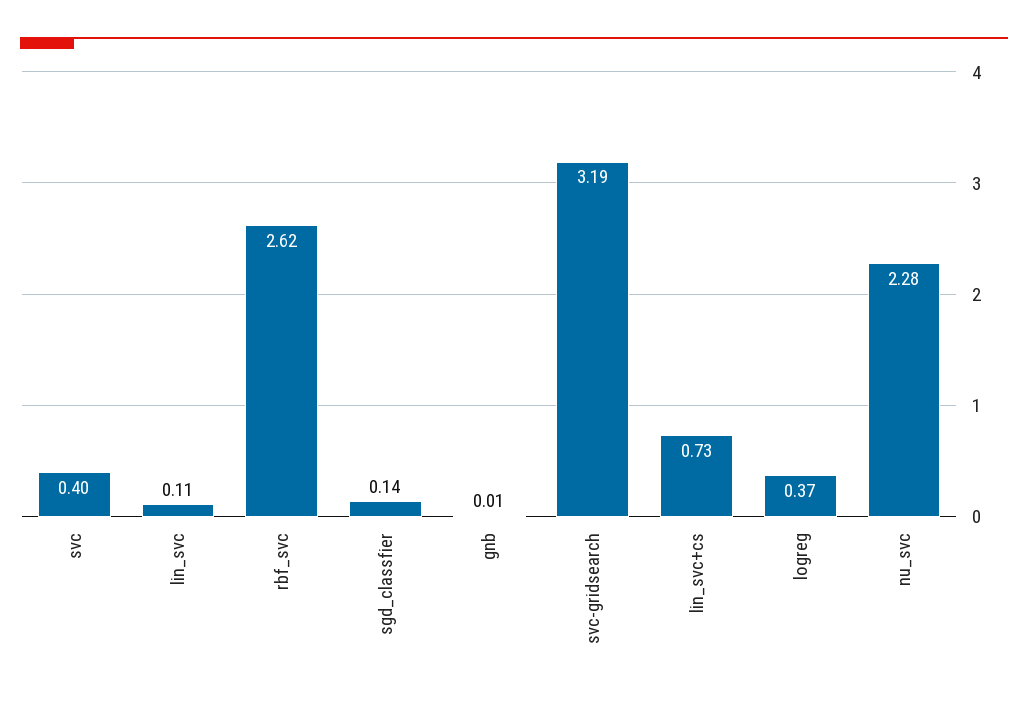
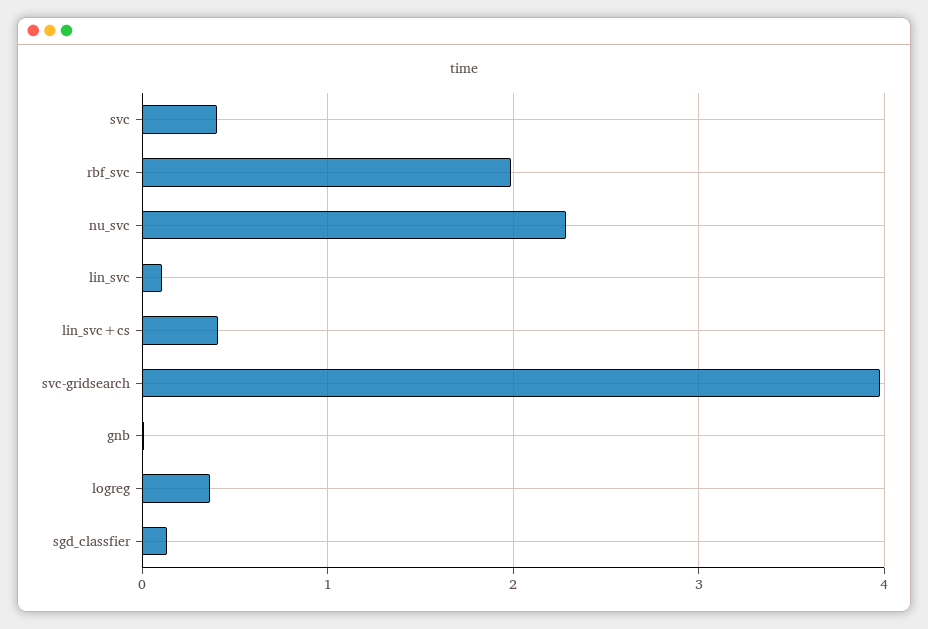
  {
    "svc": 0.4,
    "lin_svc": 0.11,
-   "rbf_svc": 2.62,
+   "rbf_svc": 2,
    "sgd_classfier": 0.14,
    "gnb": 0.01,
-   "svc-gridsearch": 3.19,
+   "svc-gridsearch": 4,
-   "lin_svc+cs": 0.73,
+   "lin_svc+cs": 0.4,
    "logreg": 0.37,
    "nu_svc": 2.28
  }

